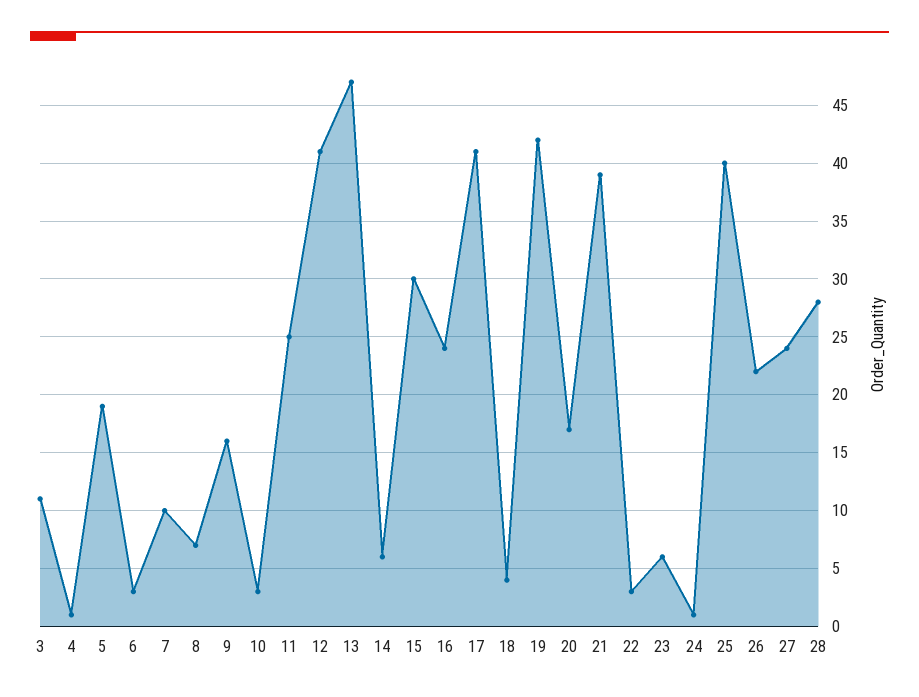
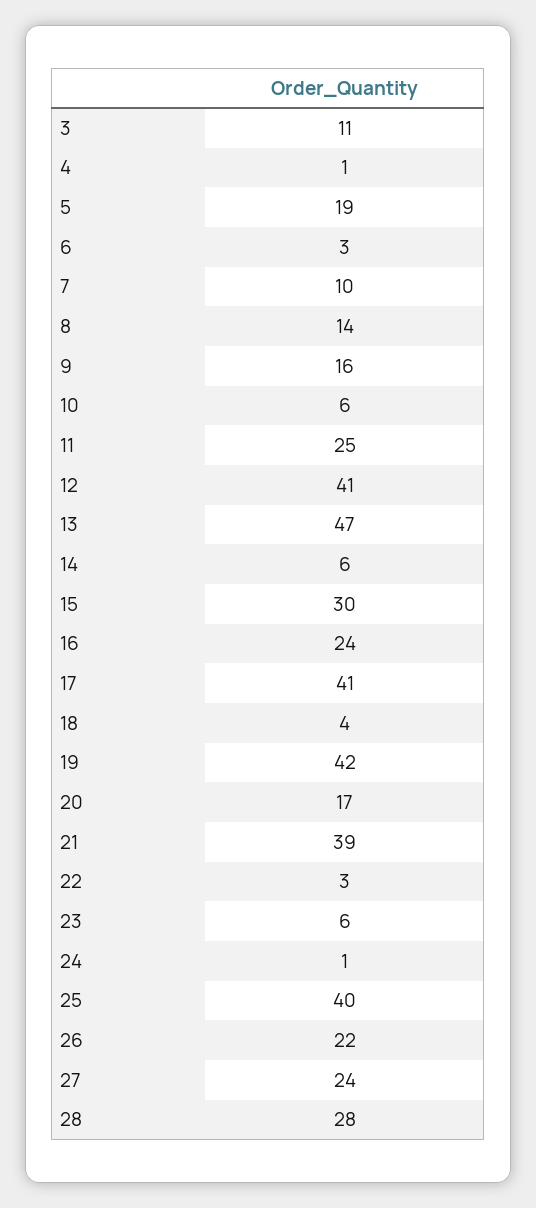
  {
    "3": 11,
    "4": 1,
    "5": 19,
    "6": 3,
    "7": 10,
-   "8": 7,
+   "8": 14,
    "9": 16,
-   "10": 3,
+   "10": 6,
    "11": 25,
    "12": 41,
    "13": 47,
    "14": 6,
    "15": 30,
    "16": 24,
    "17": 41,
    "18": 4,
    "19": 42,
    "20": 17,
    "21": 39,
    "22": 3,
    "23": 6,
    "24": 1,
    "25": 40,
    "26": 22,
    "27": 24,
    "28": 28
  }

